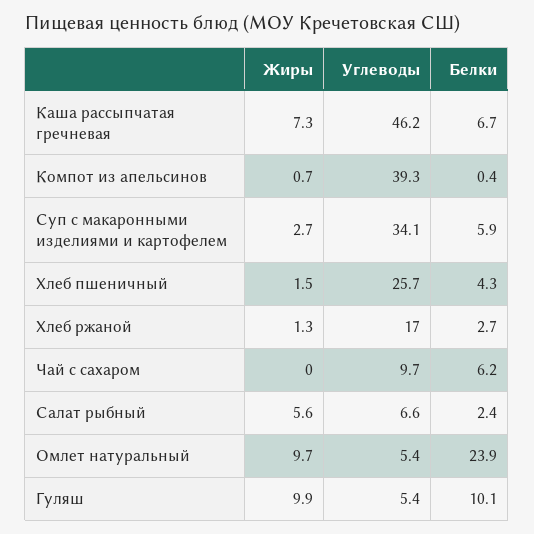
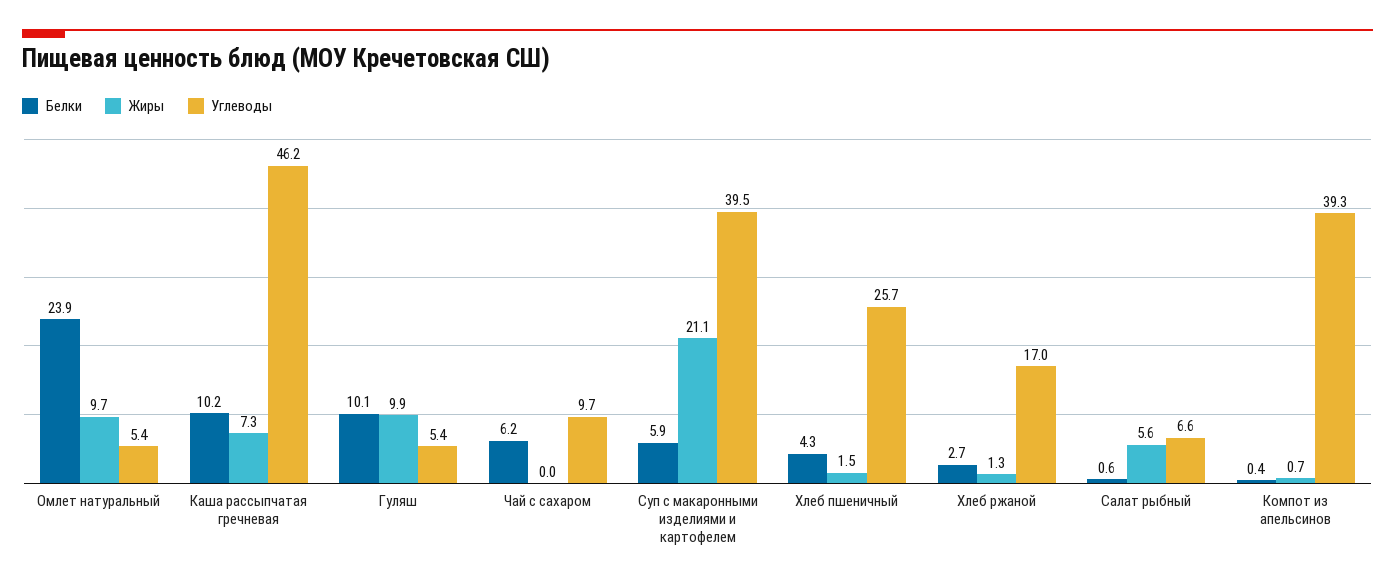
  {
    "Жиры": {
      "Каша рассыпчатая гречневая": 7.3,
      "Компот из апельсинов": 0.7,
-     "Суп с макаронными изделиями и картофелем": 2.7,
+     "Суп с макаронными изделиями и картофелем": 21.1,
      "Хлеб пшеничный": 1.5,
      "Хлеб ржаной": 1.3,
      "Чай с сахаром": 0,
      "Салат рыбный": 5.6,
      "Омлет натуральный": 9.7,
      "Гуляш": 9.9
    },
    "Углеводы": {
      "Каша рассыпчатая гречневая": 46.2,
      "Компот из апельсинов": 39.3,
-     "Суп с макаронными изделиями и картофелем": 34.1,
+     "Суп с макаронными изделиями и картофелем": 39.5,
      "Хлеб пшеничный": 25.7,
      "Хлеб ржаной": 17,
      "Чай с сахаром": 9.7,
      "Салат рыбный": 6.6,
      "Омлет натуральный": 5.4,
      "Гуляш": 5.4
    },
    "Белки": {
-     "Каша рассыпчатая гречневая": 6.7,
+     "Каша рассыпчатая гречневая": 10.2,
      "Компот из апельсинов": 0.4,
      "Суп с макаронными изделиями и картофелем": 5.9,
      "Хлеб пшеничный": 4.3,
      "Хлеб ржаной": 2.7,
      "Чай с сахаром": 6.2,
-     "Салат рыбный": 2.4,
+     "Салат рыбный": 0.6,
      "Омлет натуральный": 23.9,
      "Гуляш": 10.1
    }
  }

